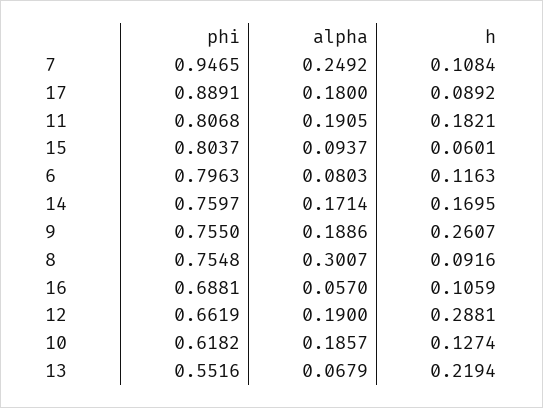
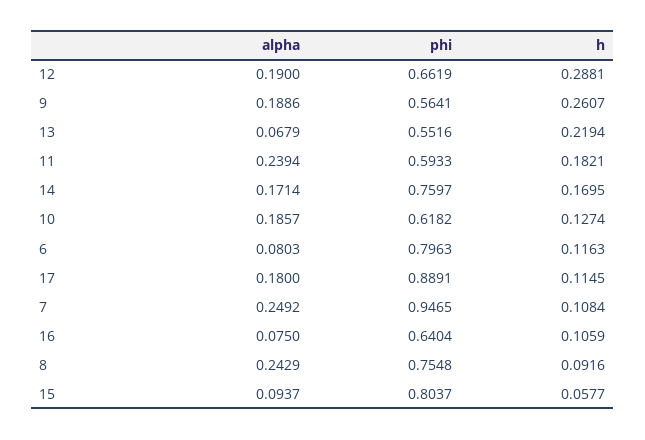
  {
    "phi": {
      "7": 0.9465,
      "17": 0.8891,
-     "11": 0.8068,
+     "11": 0.5933,
      "15": 0.8037,
      "6": 0.7963,
      "14": 0.7597,
-     "9": 0.755,
+     "9": 0.5641,
      "8": 0.7548,
-     "16": 0.6881,
+     "16": 0.6404,
      "12": 0.6619,
      "10": 0.6182,
      "13": 0.5516
    },
    "alpha": {
      "7": 0.2492,
      "17": 0.18,
-     "11": 0.1905,
+     "11": 0.2394,
      "15": 0.0937,
      "6": 0.0803,
      "14": 0.1714,
      "9": 0.1886,
-     "8": 0.3007,
+     "8": 0.2429,
-     "16": 0.057,
+     "16": 0.075,
      "12": 0.19,
      "10": 0.1857,
      "13": 0.0679
    },
    "h": {
      "7": 0.1084,
-     "17": 0.0892,
+     "17": 0.1145,
      "11": 0.1821,
-     "15": 0.0601,
+     "15": 0.0577,
      "6": 0.1163,
      "14": 0.1695,
      "9": 0.2607,
      "8": 0.0916,
      "16": 0.1059,
      "12": 0.2881,
      "10": 0.1274,
      "13": 0.2194
    }
  }

